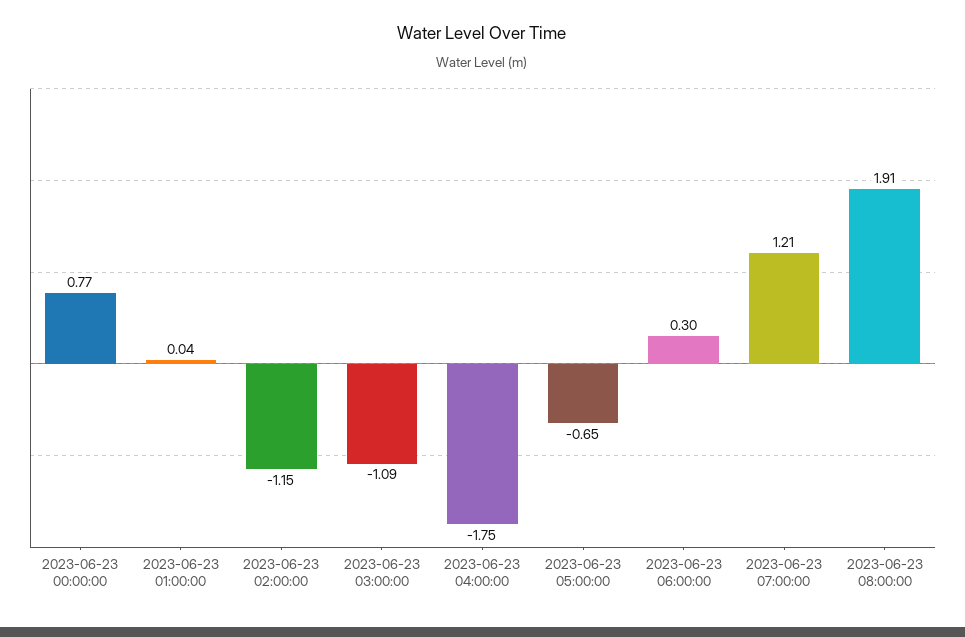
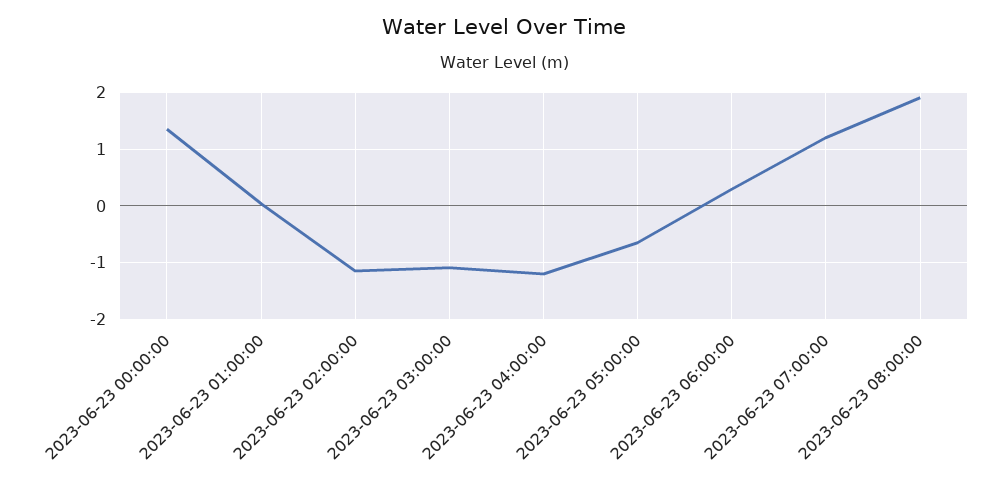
  {
-   "2023-06-23 00:00:00": 0.77,
+   "2023-06-23 00:00:00": 1.4,
    "2023-06-23 01:00:00": 0.04,
    "2023-06-23 02:00:00": -1.15,
    "2023-06-23 03:00:00": -1.09,
-   "2023-06-23 04:00:00": -1.75,
+   "2023-06-23 04:00:00": -1.2,
    "2023-06-23 05:00:00": -0.65,
    "2023-06-23 06:00:00": 0.3,
    "2023-06-23 07:00:00": 1.21,
    "2023-06-23 08:00:00": 1.91
  }

